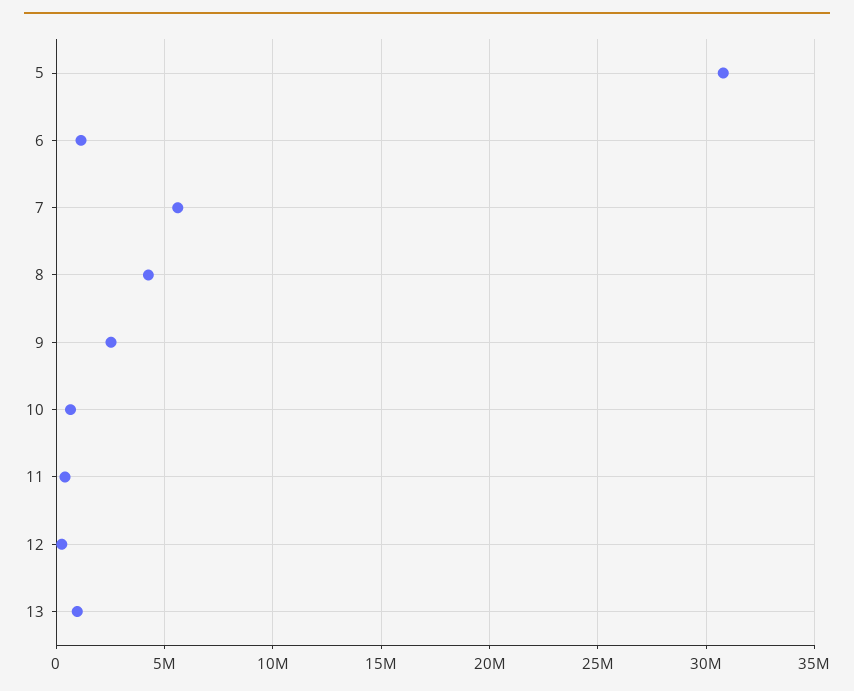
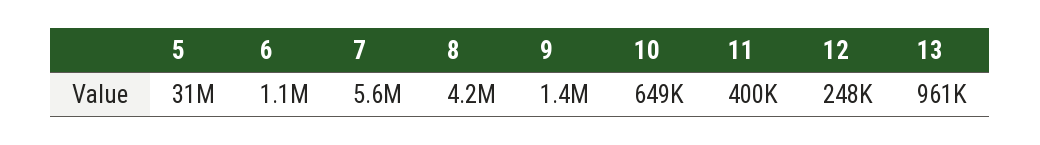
  {
    "5": 31000000,
    "6": 1100000,
    "7": 5600000,
    "8": 4200000,
-   "9": 2500000,
+   "9": 1400000,
    "10": 649000,
    "11": 400000,
    "12": 248000,
    "13": 961000
  }

